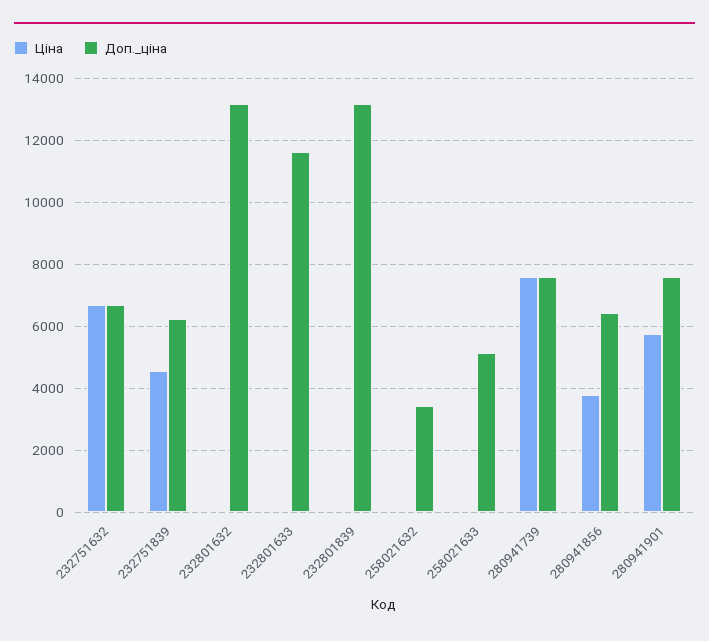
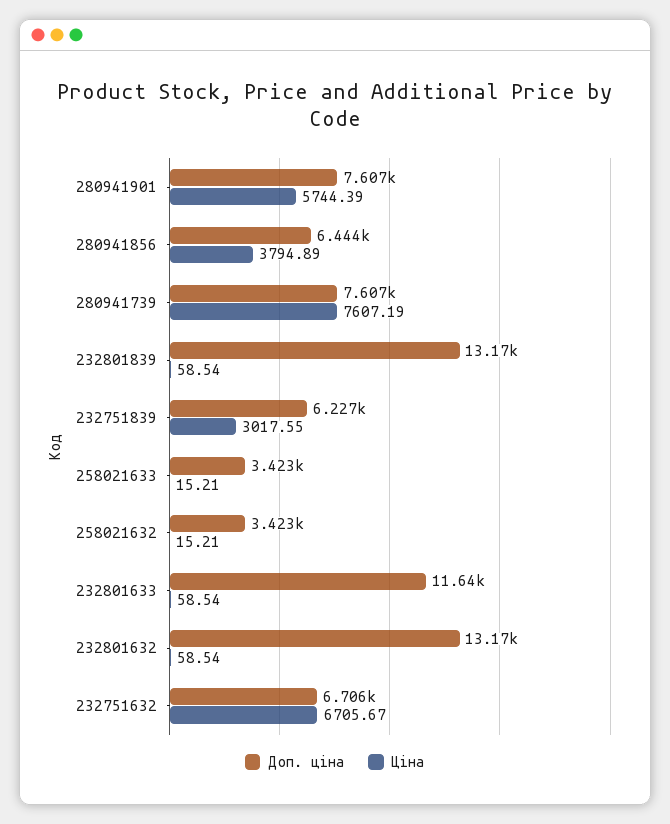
  {
    "Ціна": {
      "232751632": 6705.67,
-     "232751839": 4600,
+     "232751839": 3017.55,
      "232801632": 58.54,
      "232801633": 58.54,
      "232801839": 58.54,
      "258021632": 15.21,
      "258021633": 15.21,
      "280941739": 7607.19,
      "280941856": 3794.89,
      "280941901": 5744.39
    },
    "Доп._ціна": {
      "232751632": 6706,
      "232751839": 6227,
      "232801632": 13170,
      "232801633": 11640,
      "232801839": 13170,
      "258021632": 3423,
-     "258021633": 5200,
+     "258021633": 3423,
      "280941739": 7607,
      "280941856": 6444,
      "280941901": 7607
    }
  }

